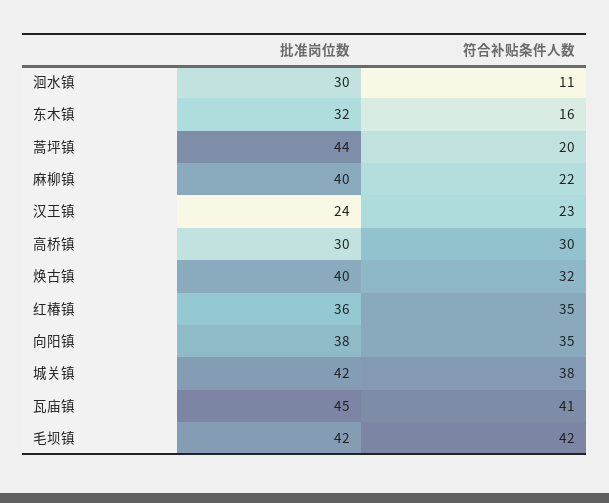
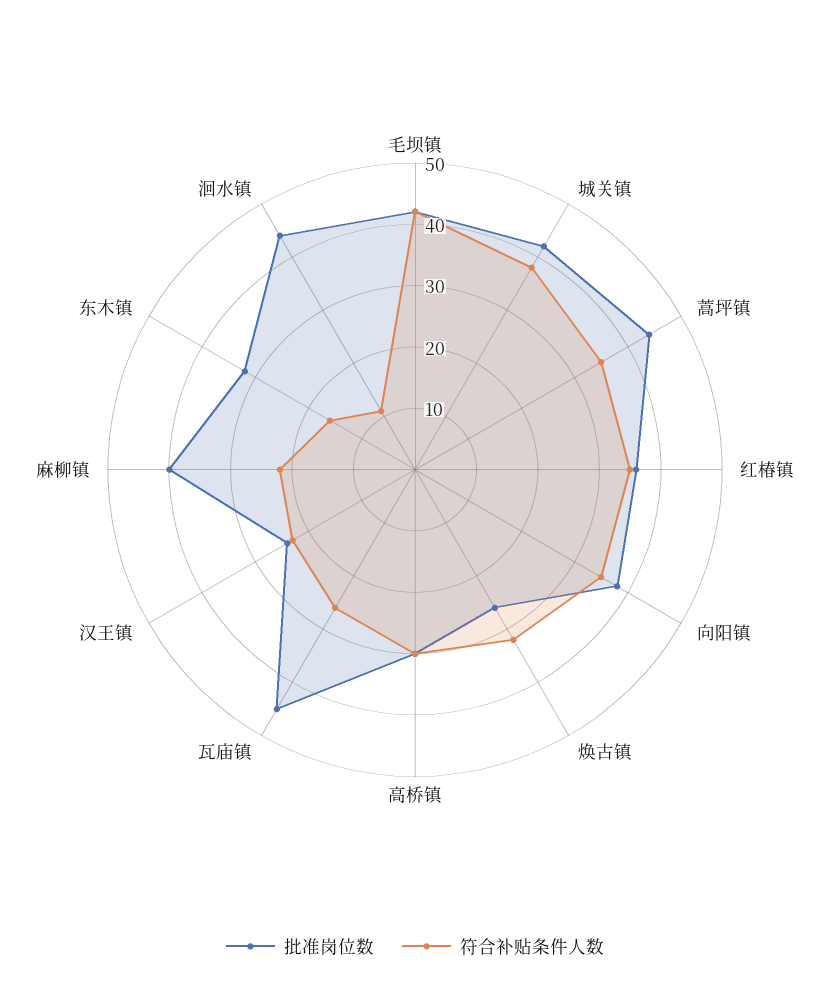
  {
    "批准岗位数": {
-     "洄水镇": 30,
+     "洄水镇": 45,
      "东木镇": 32,
      "蒿坪镇": 44,
      "麻柳镇": 40,
      "汉王镇": 24,
      "高桥镇": 30,
-     "焕古镇": 40,
+     "焕古镇": 25,
      "红椿镇": 36,
      "向阳镇": 38,
      "城关镇": 42,
      "瓦庙镇": 45,
      "毛坝镇": 42
    },
    "符合补贴条件人数": {
      "洄水镇": 11,
      "东木镇": 16,
-     "蒿坪镇": 20,
+     "蒿坪镇": 35,
      "麻柳镇": 22,
      "汉王镇": 23,
      "高桥镇": 30,
      "焕古镇": 32,
      "红椿镇": 35,
      "向阳镇": 35,
      "城关镇": 38,
-     "瓦庙镇": 41,
+     "瓦庙镇": 25,
      "毛坝镇": 42
    }
  }

